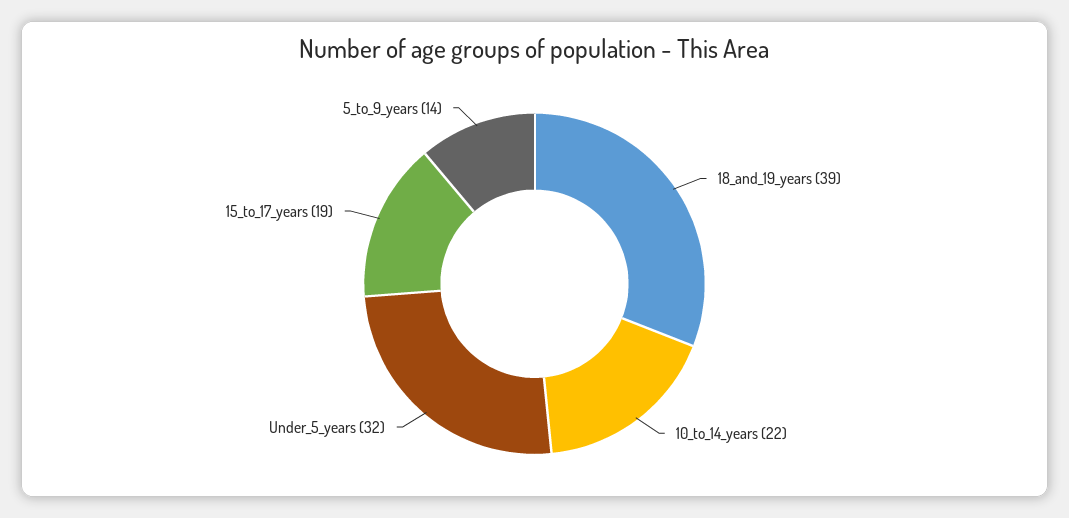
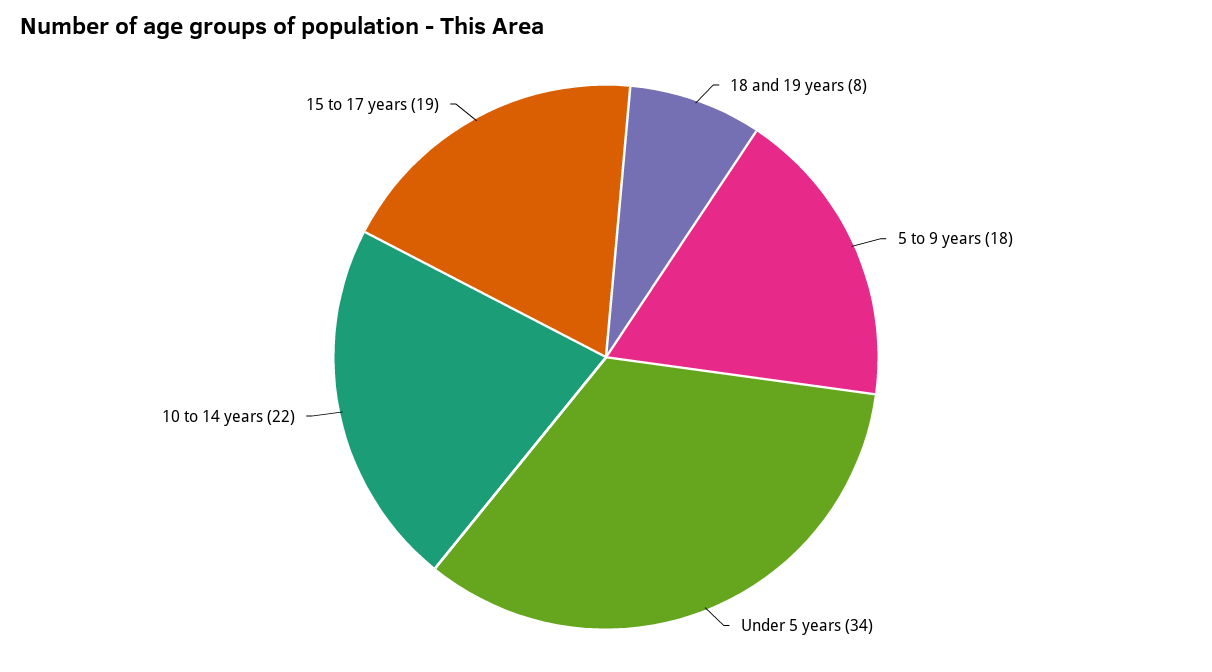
  {
-   "18_and_19_years": 39,
+   "18_and_19_years": 8,
    "10_to_14_years": 22,
-   "Under_5_years": 32,
+   "Under_5_years": 34,
    "15_to_17_years": 19,
-   "5_to_9_years": 14
+   "5_to_9_years": 18
  }

